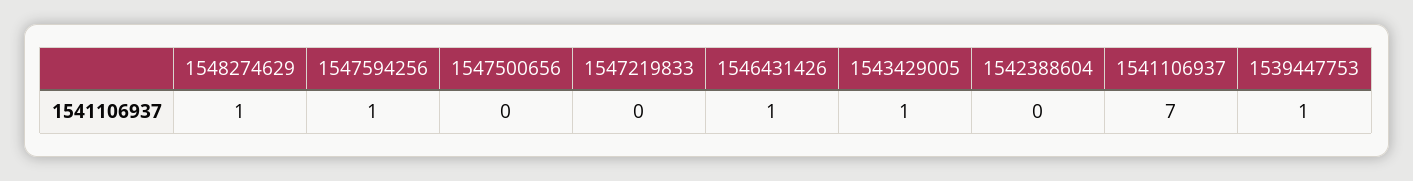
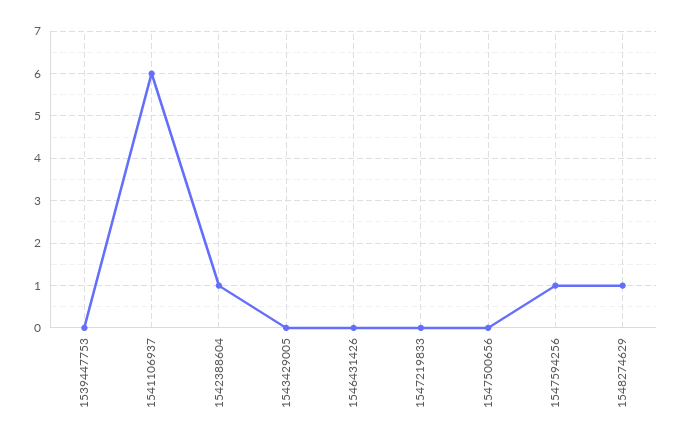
  {
    "1548274629": 1,
    "1547594256": 1,
    "1547500656": 0,
    "1547219833": 0,
-   "1546431426": 1,
+   "1546431426": 0,
-   "1543429005": 1,
+   "1543429005": 0,
-   "1542388604": 0,
+   "1542388604": 1,
-   "1541106937": 7,
+   "1541106937": 6,
-   "1539447753": 1
+   "1539447753": 0
  }

